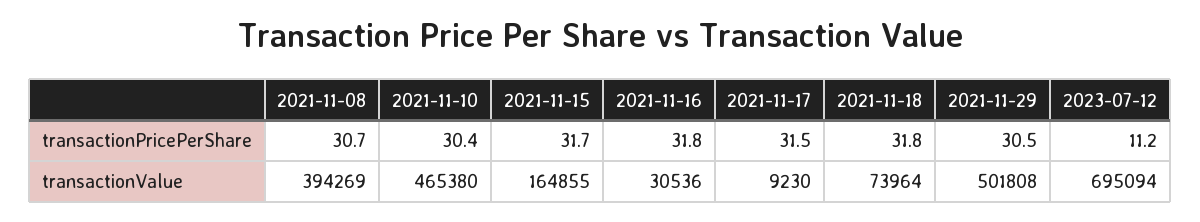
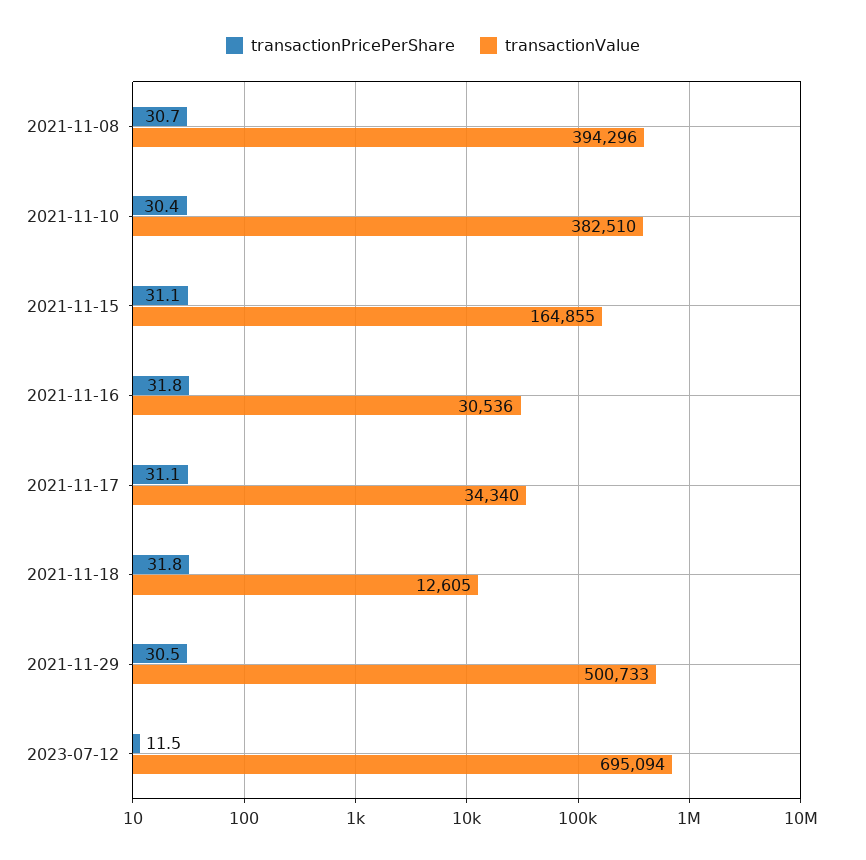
  {
    "transactionPricePerShare": {
      "2021-11-08": 30.7,
      "2021-11-10": 30.4,
-     "2021-11-15": 31.7,
+     "2021-11-15": 31.1,
      "2021-11-16": 31.8,
-     "2021-11-17": 31.5,
+     "2021-11-17": 31.1,
      "2021-11-18": 31.8,
      "2021-11-29": 30.5,
-     "2023-07-12": 11.2
+     "2023-07-12": 11.5
    },
    "transactionValue": {
-     "2021-11-08": 394269,
+     "2021-11-08": 394296,
-     "2021-11-10": 465380,
+     "2021-11-10": 382510,
      "2021-11-15": 164855,
      "2021-11-16": 30536,
-     "2021-11-17": 9230,
+     "2021-11-17": 34340,
-     "2021-11-18": 73964,
+     "2021-11-18": 12605,
-     "2021-11-29": 501808,
+     "2021-11-29": 500733,
      "2023-07-12": 695094
    }
  }

